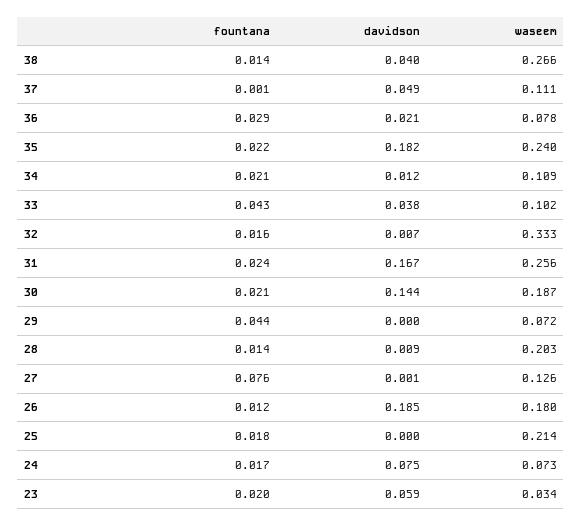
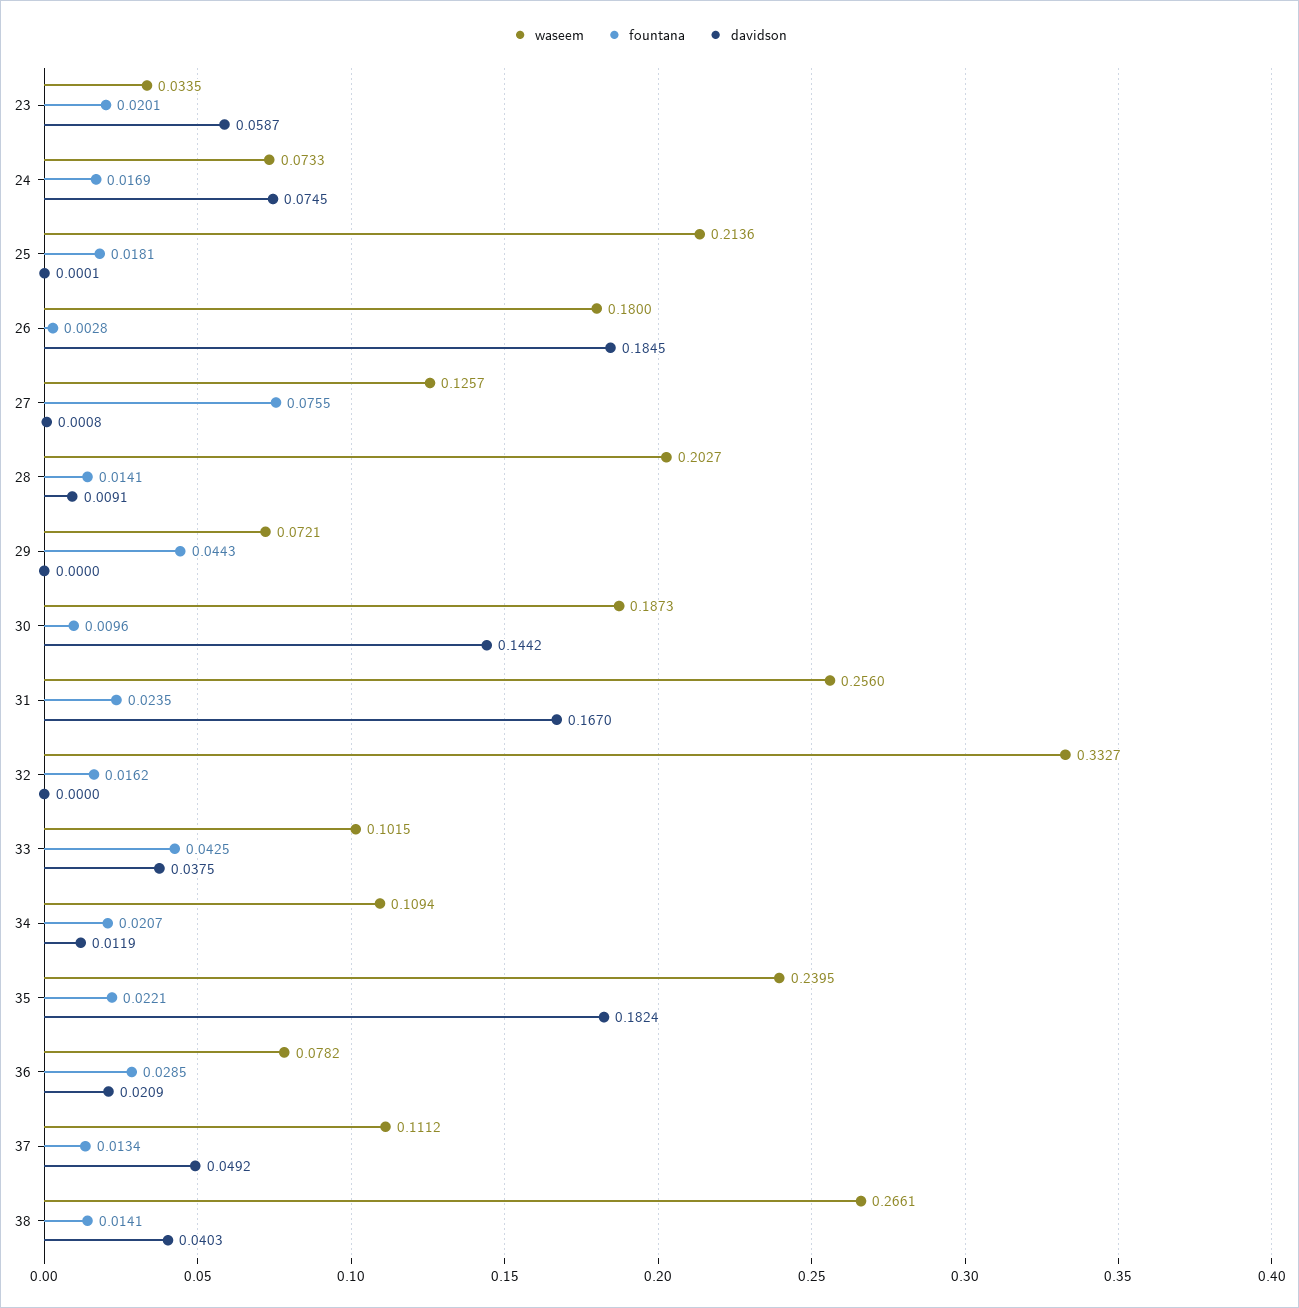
  {
    "fountana": {
      "38": 0.0141,
-     "37": 0.001,
+     "37": 0.0134,
      "36": 0.0285,
      "35": 0.0221,
      "34": 0.0207,
      "33": 0.0425,
      "32": 0.0162,
      "31": 0.0235,
-     "30": 0.021,
+     "30": 0.0096,
      "29": 0.0443,
      "28": 0.0141,
      "27": 0.0755,
-     "26": 0.012,
+     "26": 0.0028,
      "25": 0.0181,
      "24": 0.0169,
      "23": 0.0201
    },
    "davidson": {
      "38": 0.0403,
      "37": 0.0492,
      "36": 0.0209,
      "35": 0.1824,
      "34": 0.0119,
      "33": 0.0375,
-     "32": 0.007,
+     "32": 0,
      "31": 0.167,
      "30": 0.1442,
      "29": 0,
      "28": 0.0091,
      "27": 0.0008,
      "26": 0.1845,
      "25": 0.0001,
      "24": 0.0745,
      "23": 0.0587
    },
    "waseem": {
      "38": 0.2661,
      "37": 0.1112,
      "36": 0.0782,
      "35": 0.2395,
      "34": 0.1094,
      "33": 0.1015,
      "32": 0.3327,
      "31": 0.256,
      "30": 0.1873,
      "29": 0.0721,
      "28": 0.2027,
      "27": 0.1257,
      "26": 0.18,
      "25": 0.2136,
      "24": 0.0733,
      "23": 0.0335
    }
  }

